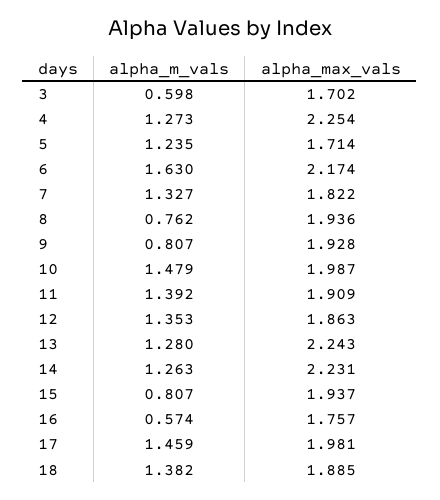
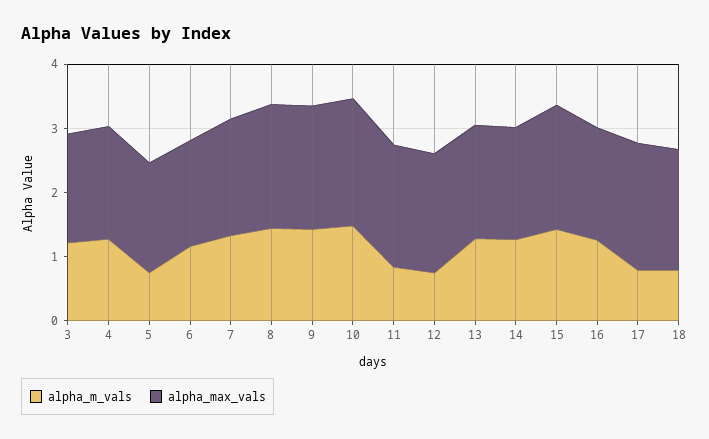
  {
    "alpha_m_vals": {
-     "3": 0.598,
+     "3": 1.2,
      "4": 1.273,
-     "5": 1.235,
+     "5": 0.8,
-     "6": 1.63,
+     "6": 1.2,
      "7": 1.327,
-     "8": 0.762,
+     "8": 1.4,
-     "9": 0.807,
+     "9": 1.4,
      "10": 1.479,
-     "11": 1.392,
+     "11": 0.8,
-     "12": 1.353,
+     "12": 0.8,
      "13": 1.28,
      "14": 1.263,
-     "15": 0.807,
+     "15": 1.4,
-     "16": 0.574,
+     "16": 1.2,
-     "17": 1.459,
+     "17": 0.8,
-     "18": 1.382
+     "18": 0.8
    },
    "alpha_max_vals": {
      "3": 1.702,
-     "4": 2.254,
+     "4": 1.8,
      "5": 1.714,
-     "6": 2.174,
+     "6": 1.6,
      "7": 1.822,
      "8": 1.936,
      "9": 1.928,
      "10": 1.987,
      "11": 1.909,
      "12": 1.863,
-     "13": 2.243,
+     "13": 1.8,
-     "14": 2.231,
+     "14": 1.8,
      "15": 1.937,
      "16": 1.757,
      "17": 1.981,
      "18": 1.885
    }
  }

